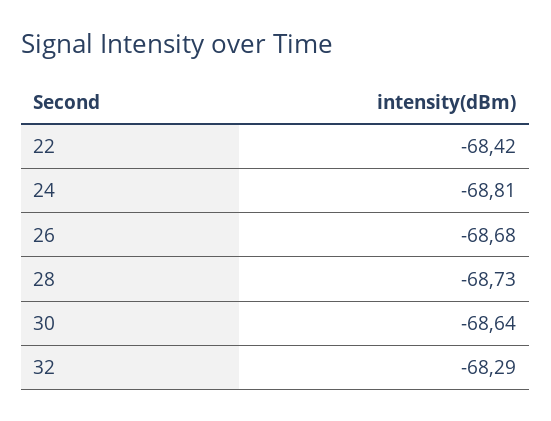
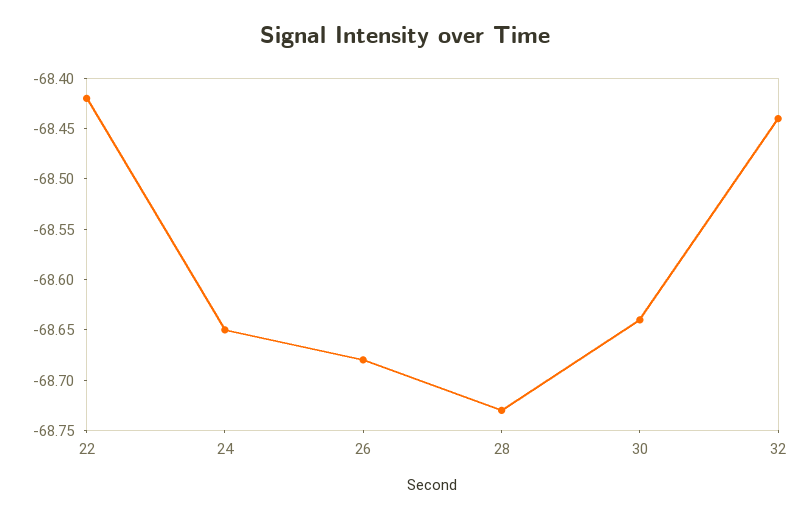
  {
    "22": -68.42,
-   "24": -68.81,
+   "24": -68.65,
    "26": -68.68,
    "28": -68.73,
    "30": -68.64,
-   "32": -68.29
+   "32": -68.44
  }

